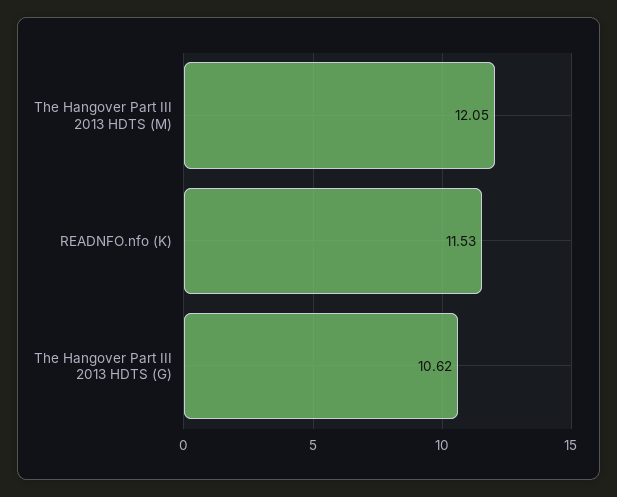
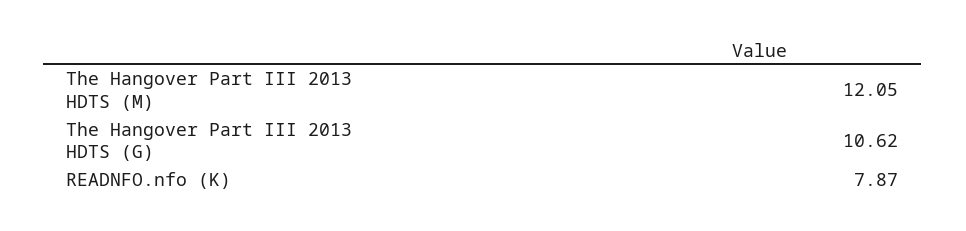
  {
    "The Hangover Part III 2013 HDTS (M)": 12.05,
-   "READNFO.nfo (K)": 11.53,
+   "READNFO.nfo (K)": 7.87,
    "The Hangover Part III 2013 HDTS (G)": 10.62
  }

